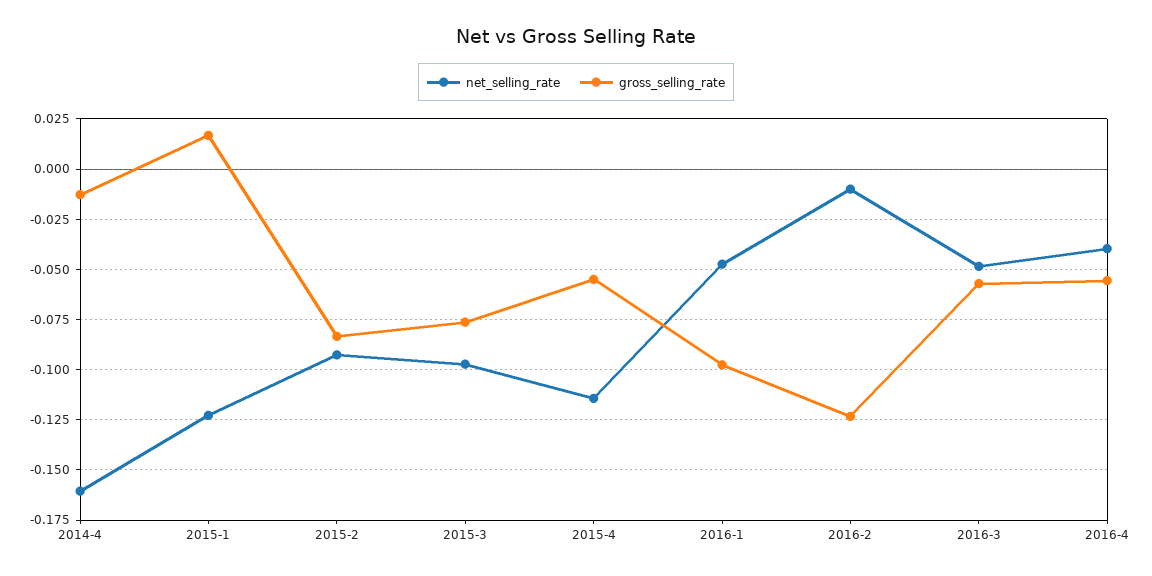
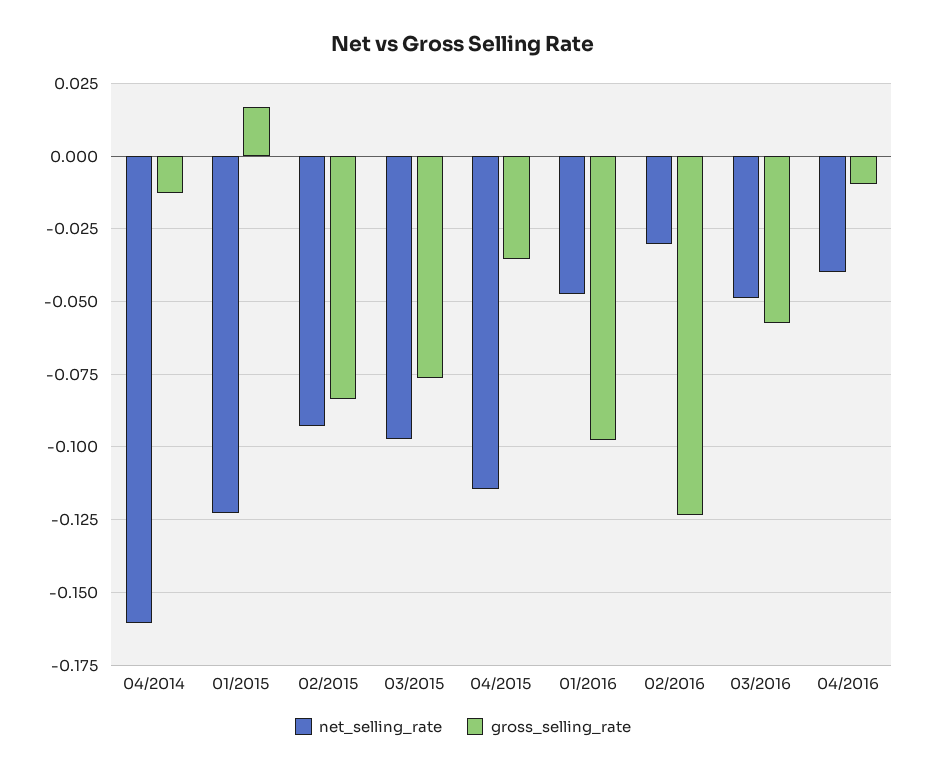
  {
    "net_selling_rate": {
      "2014-4": -0.16,
      "2015-1": -0.1225,
      "2015-2": -0.0925,
      "2015-3": -0.0975,
      "2015-4": -0.115,
      "2016-1": -0.0475,
-     "2016-2": -0.01,
+     "2016-2": -0.03,
      "2016-3": -0.0475,
      "2016-4": -0.04
    },
    "gross_selling_rate": {
      "2014-4": -0.0125,
      "2015-1": 0.0175,
      "2015-2": -0.0825,
      "2015-3": -0.0775,
-     "2015-4": -0.055,
+     "2015-4": -0.035,
      "2016-1": -0.0975,
      "2016-2": -0.1225,
      "2016-3": -0.0575,
-     "2016-4": -0.055
+     "2016-4": -0.01
    }
  }

